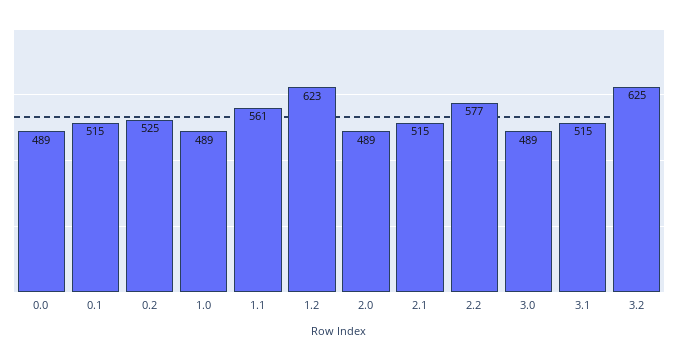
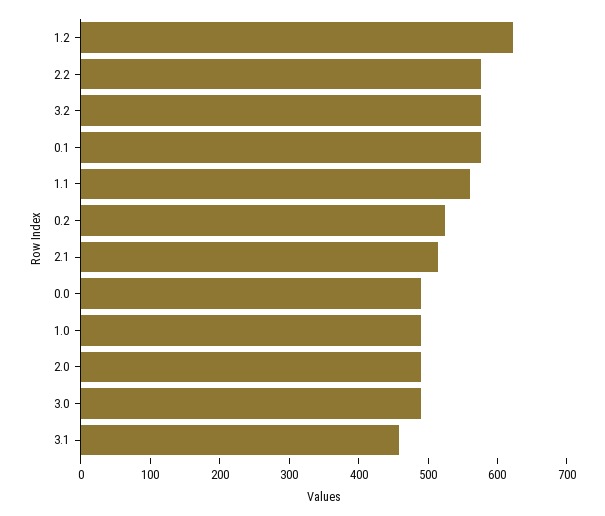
  {
    "0.0": 489,
-   "0.1": 515,
+   "0.1": 580,
    "0.2": 525,
    "1.0": 489,
    "1.1": 561,
    "1.2": 623,
    "2.0": 489,
    "2.1": 515,
    "2.2": 577,
    "3.0": 489,
-   "3.1": 515,
+   "3.1": 460,
-   "3.2": 625
+   "3.2": 580
  }

